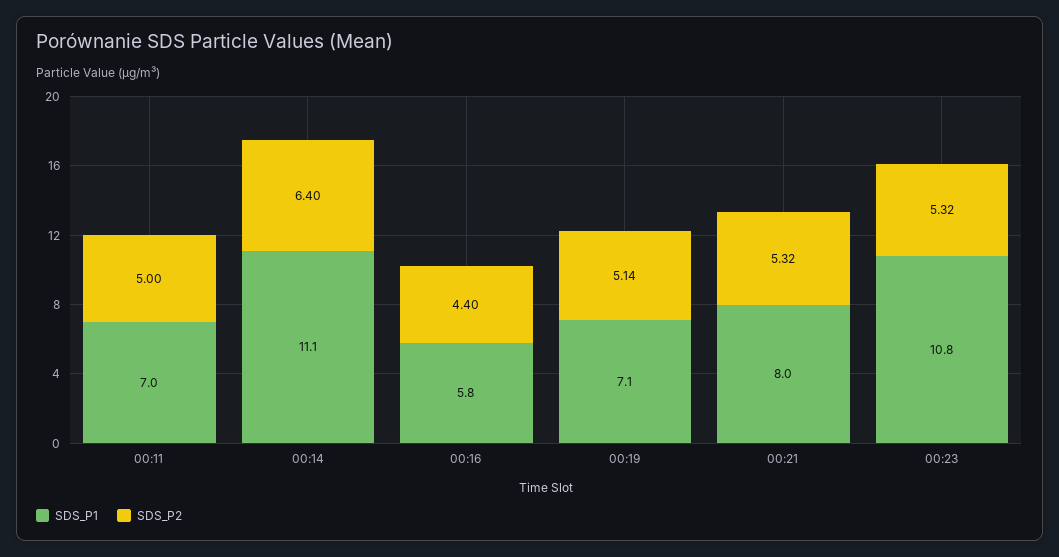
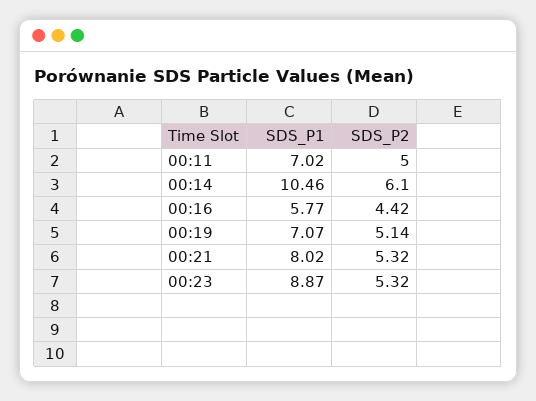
  {
    "SDS_P1": {
      "00:11": 7.02,
-     "00:14": 11.1,
+     "00:14": 10.46,
      "00:16": 5.77,
      "00:19": 7.07,
      "00:21": 8.02,
-     "00:23": 10.8
+     "00:23": 8.87
    },
    "SDS_P2": {
      "00:11": 5,
-     "00:14": 6.4,
+     "00:14": 6.1,
-     "00:16": 4.4,
+     "00:16": 4.42,
      "00:19": 5.14,
      "00:21": 5.32,
      "00:23": 5.32
    }
  }

